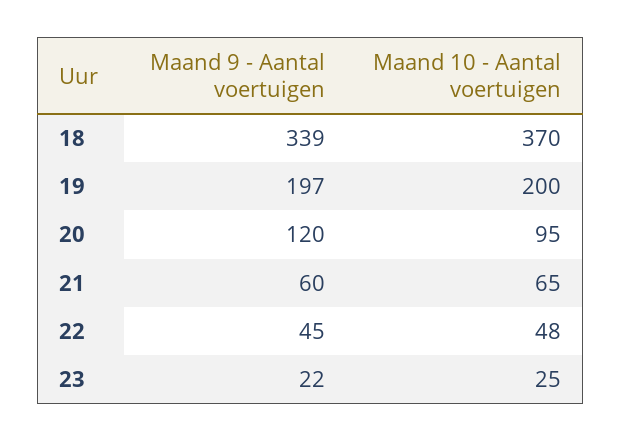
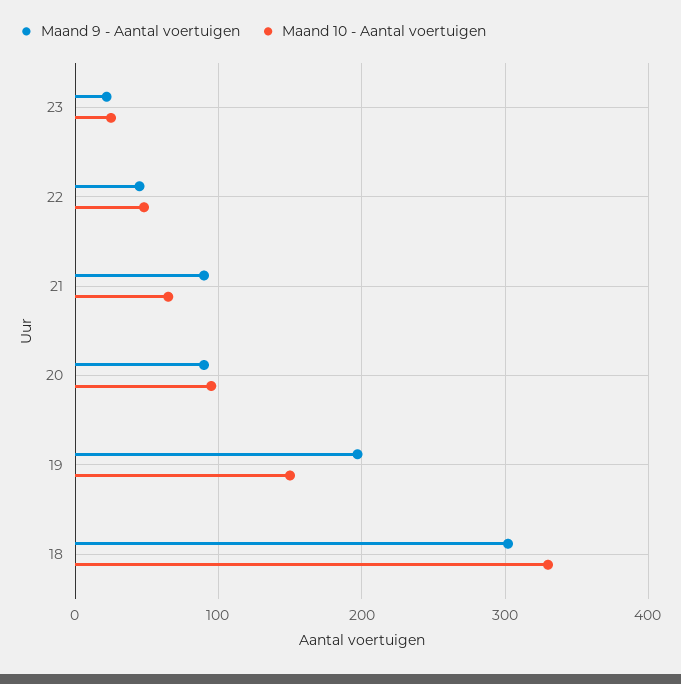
  {
    "Maand 9 - Aantal voertuigen": {
-     "18": 339,
+     "18": 300,
      "19": 197,
-     "20": 120,
+     "20": 90,
-     "21": 60,
+     "21": 90,
      "22": 45,
      "23": 22
    },
    "Maand 10 - Aantal voertuigen": {
-     "18": 370,
+     "18": 330,
-     "19": 200,
+     "19": 150,
      "20": 95,
      "21": 65,
      "22": 48,
      "23": 25
    }
  }

